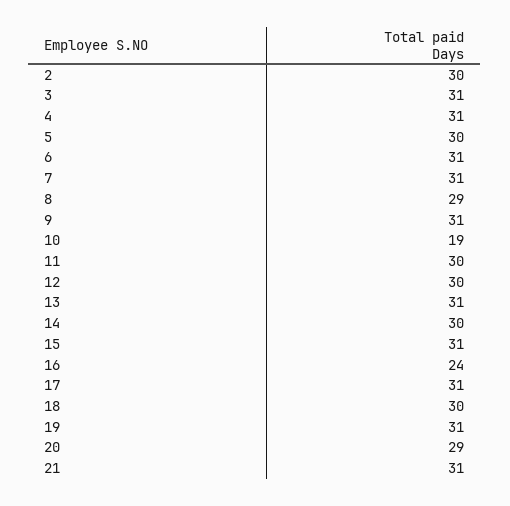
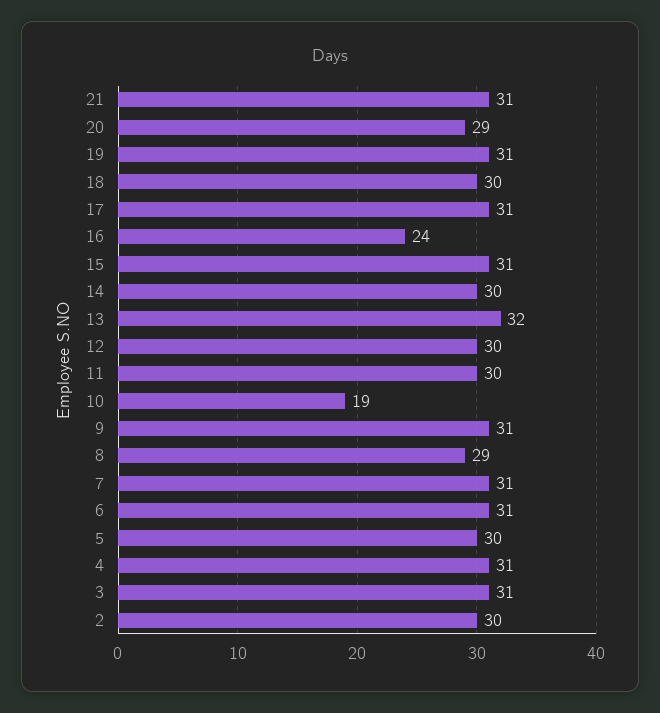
  {
    "2": 30,
    "3": 31,
    "4": 31,
    "5": 30,
    "6": 31,
    "7": 31,
    "8": 29,
    "9": 31,
    "10": 19,
    "11": 30,
    "12": 30,
-   "13": 31,
+   "13": 32,
    "14": 30,
    "15": 31,
    "16": 24,
    "17": 31,
    "18": 30,
    "19": 31,
    "20": 29,
    "21": 31
  }

